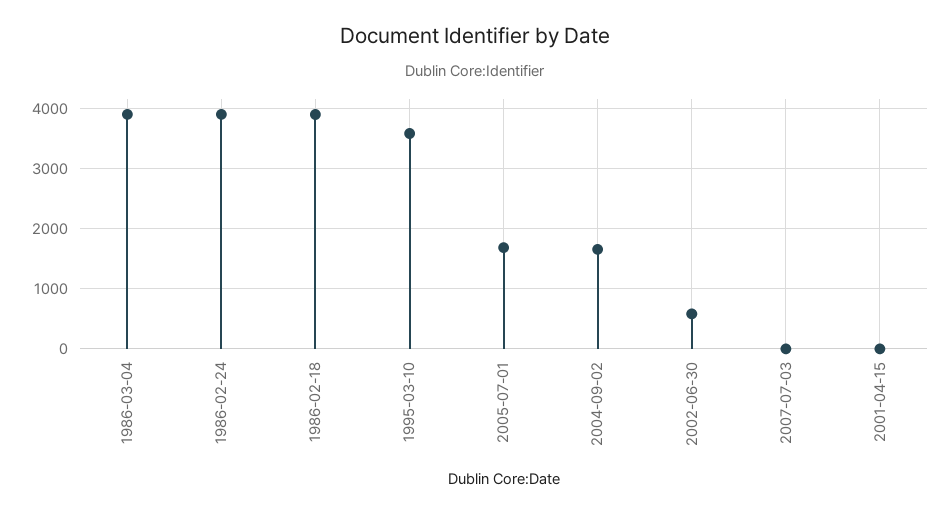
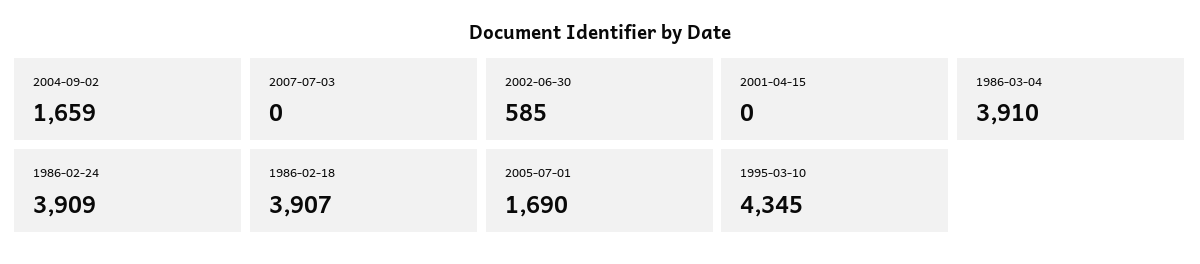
  {
    "1986-03-04": 3910,
    "1986-02-24": 3909,
    "1986-02-18": 3907,
-   "1995-03-10": 3600,
+   "1995-03-10": 4345,
    "2005-07-01": 1690,
    "2004-09-02": 1659,
    "2002-06-30": 585,
    "2007-07-03": 0,
    "2001-04-15": 0
  }

